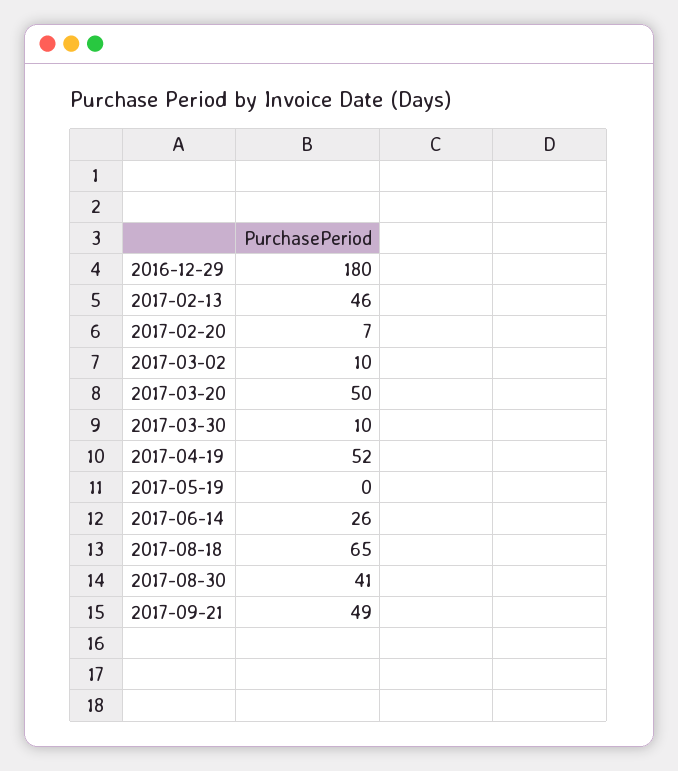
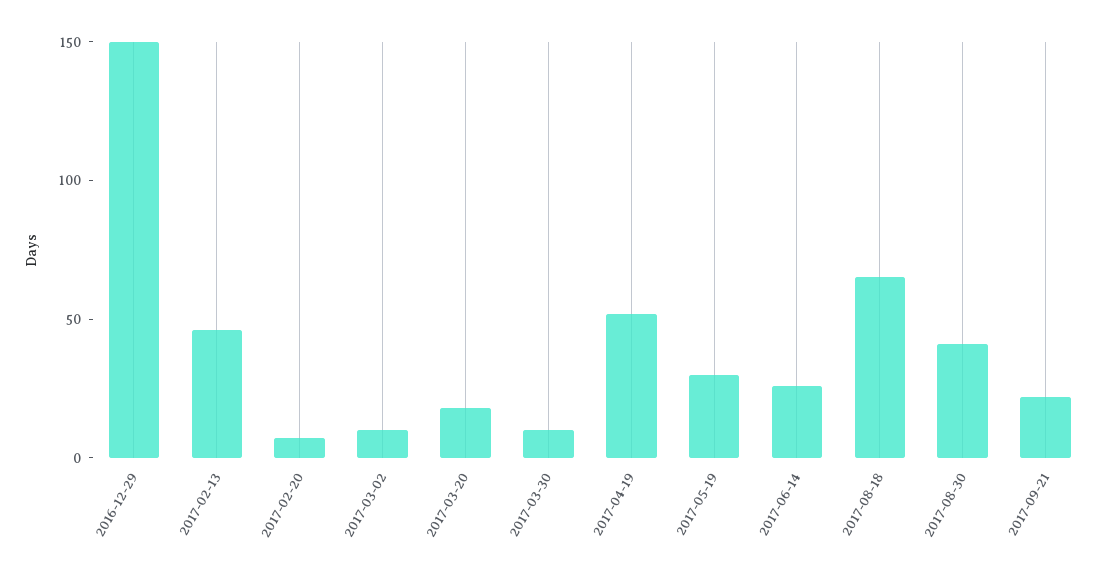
  {
-   "2016-12-29": 180,
+   "2016-12-29": 150,
    "2017-02-13": 46,
    "2017-02-20": 7,
    "2017-03-02": 10,
-   "2017-03-20": 50,
+   "2017-03-20": 20,
    "2017-03-30": 10,
    "2017-04-19": 52,
-   "2017-05-19": 0,
+   "2017-05-19": 30,
    "2017-06-14": 26,
    "2017-08-18": 65,
    "2017-08-30": 41,
-   "2017-09-21": 49
+   "2017-09-21": 20
  }

